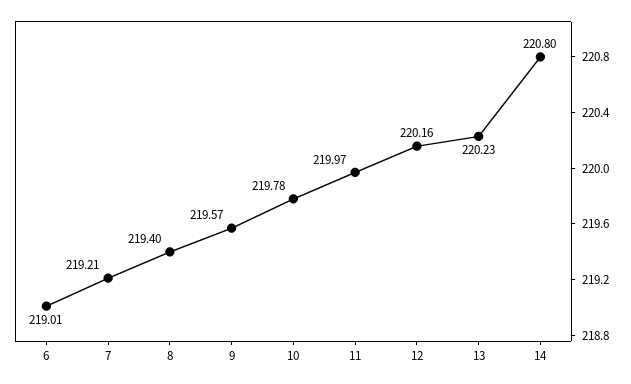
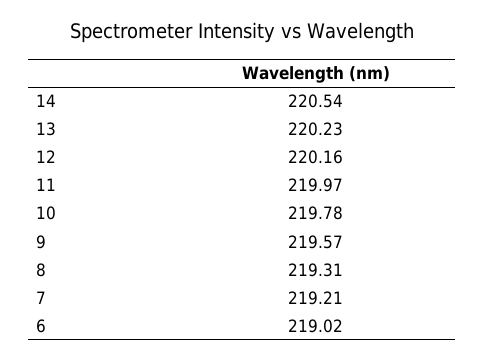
  {
-   "6": 219.01,
+   "6": 219.02,
    "7": 219.21,
-   "8": 219.4,
+   "8": 219.31,
    "9": 219.57,
    "10": 219.78,
    "11": 219.97,
    "12": 220.16,
    "13": 220.23,
-   "14": 220.8
+   "14": 220.54
  }

